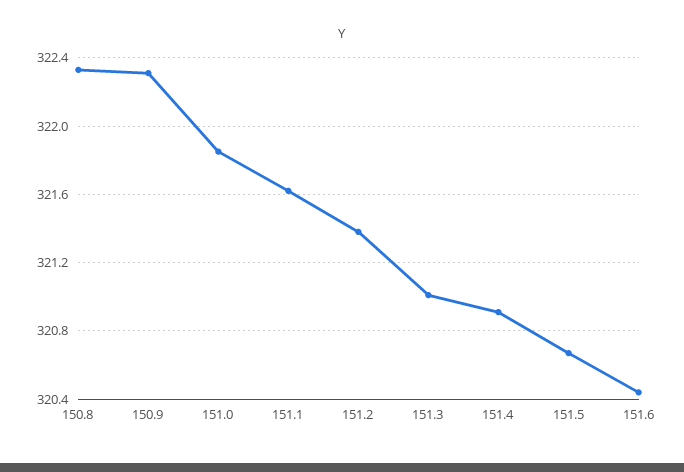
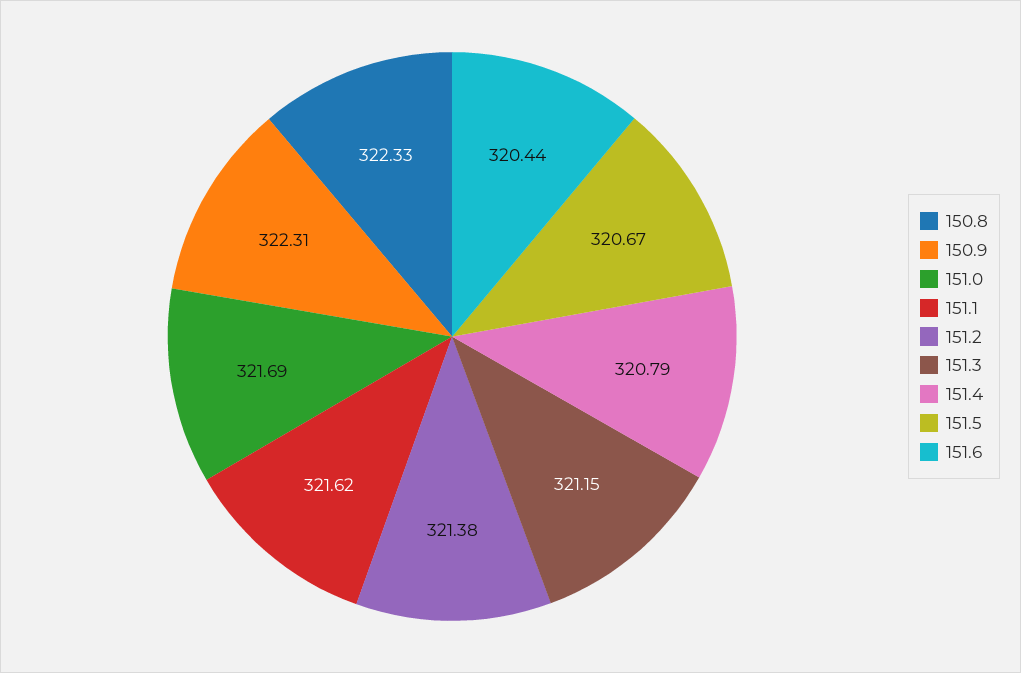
  {
    "150.8": 322.33,
    "150.9": 322.31,
-   "151.0": 321.85,
+   "151.0": 321.69,
    "151.1": 321.62,
    "151.2": 321.38,
-   "151.3": 321,
+   "151.3": 321.15,
-   "151.4": 320.9,
+   "151.4": 320.79,
    "151.5": 320.67,
    "151.6": 320.44
  }

